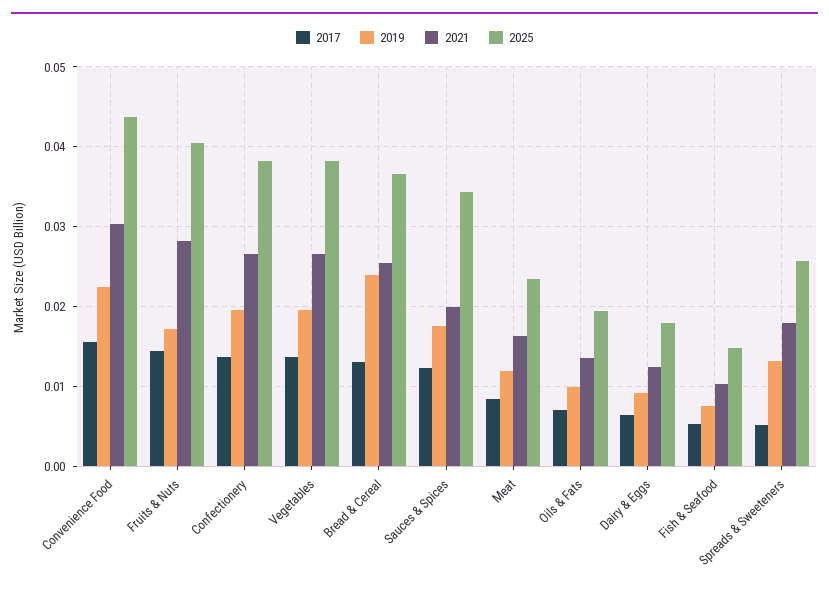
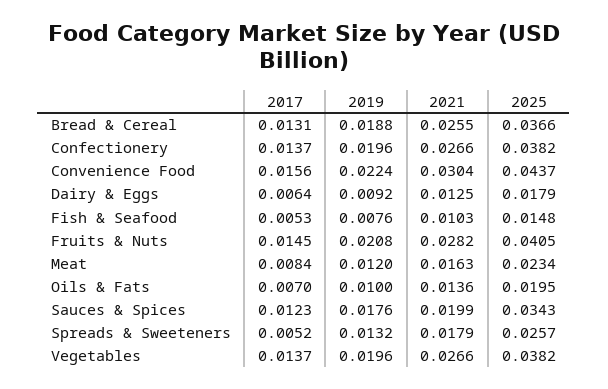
  {
    "2017": {
      "Convenience Food": 0.0156,
      "Fruits & Nuts": 0.0145,
      "Confectionery": 0.0137,
      "Vegetables": 0.0137,
      "Bread & Cereal": 0.0131,
      "Sauces & Spices": 0.0123,
      "Meat": 0.0084,
      "Oils & Fats": 0.007,
      "Dairy & Eggs": 0.0064,
      "Fish & Seafood": 0.0053,
      "Spreads & Sweeteners": 0.0052
    },
    "2019": {
      "Convenience Food": 0.0224,
-     "Fruits & Nuts": 0.017,
+     "Fruits & Nuts": 0.0208,
      "Confectionery": 0.0196,
      "Vegetables": 0.0196,
-     "Bread & Cereal": 0.024,
+     "Bread & Cereal": 0.0188,
      "Sauces & Spices": 0.0176,
      "Meat": 0.012,
      "Oils & Fats": 0.01,
      "Dairy & Eggs": 0.0092,
      "Fish & Seafood": 0.0076,
      "Spreads & Sweeteners": 0.0132
    },
    "2021": {
      "Convenience Food": 0.0304,
      "Fruits & Nuts": 0.0282,
      "Confectionery": 0.0266,
      "Vegetables": 0.0266,
      "Bread & Cereal": 0.0255,
      "Sauces & Spices": 0.0199,
      "Meat": 0.0163,
      "Oils & Fats": 0.0136,
      "Dairy & Eggs": 0.0125,
      "Fish & Seafood": 0.0103,
      "Spreads & Sweeteners": 0.0179
    },
    "2025": {
      "Convenience Food": 0.0437,
      "Fruits & Nuts": 0.0405,
      "Confectionery": 0.0382,
      "Vegetables": 0.0382,
      "Bread & Cereal": 0.0366,
      "Sauces & Spices": 0.0343,
      "Meat": 0.0234,
      "Oils & Fats": 0.0195,
      "Dairy & Eggs": 0.0179,
      "Fish & Seafood": 0.0148,
      "Spreads & Sweeteners": 0.0257
    }
  }

